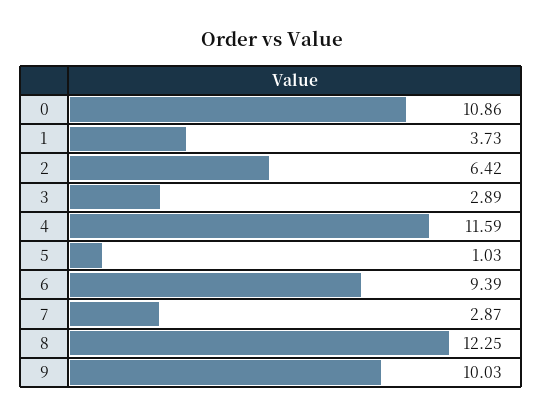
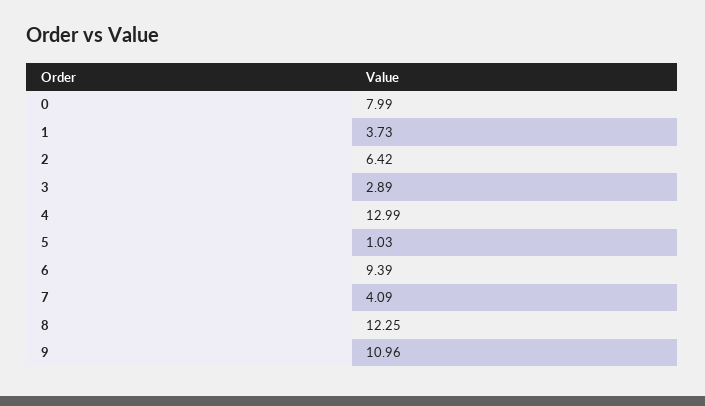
  {
-   "0": 10.86,
+   "0": 7.99,
    "1": 3.73,
    "2": 6.42,
    "3": 2.89,
-   "4": 11.59,
+   "4": 12.99,
    "5": 1.03,
    "6": 9.39,
-   "7": 2.87,
+   "7": 4.09,
    "8": 12.25,
-   "9": 10.03
+   "9": 10.96
  }

